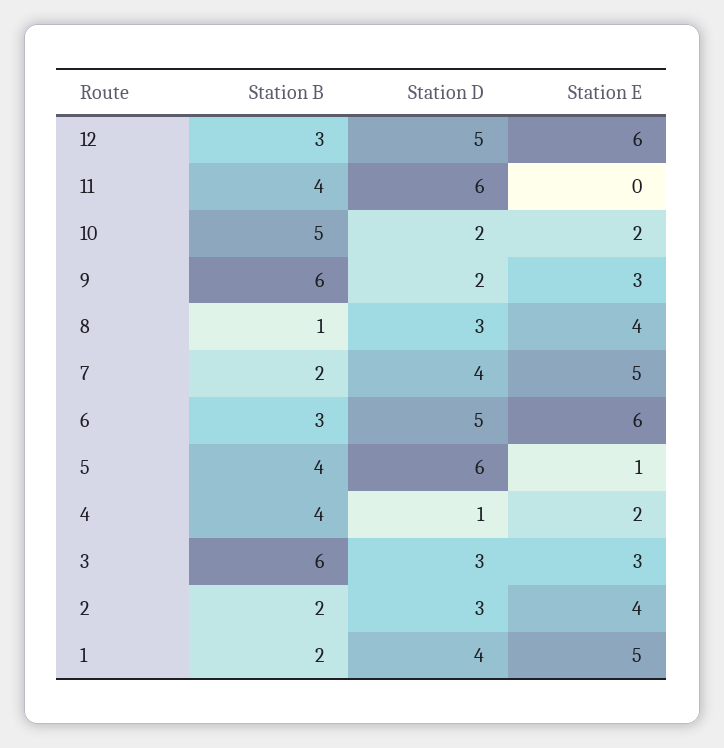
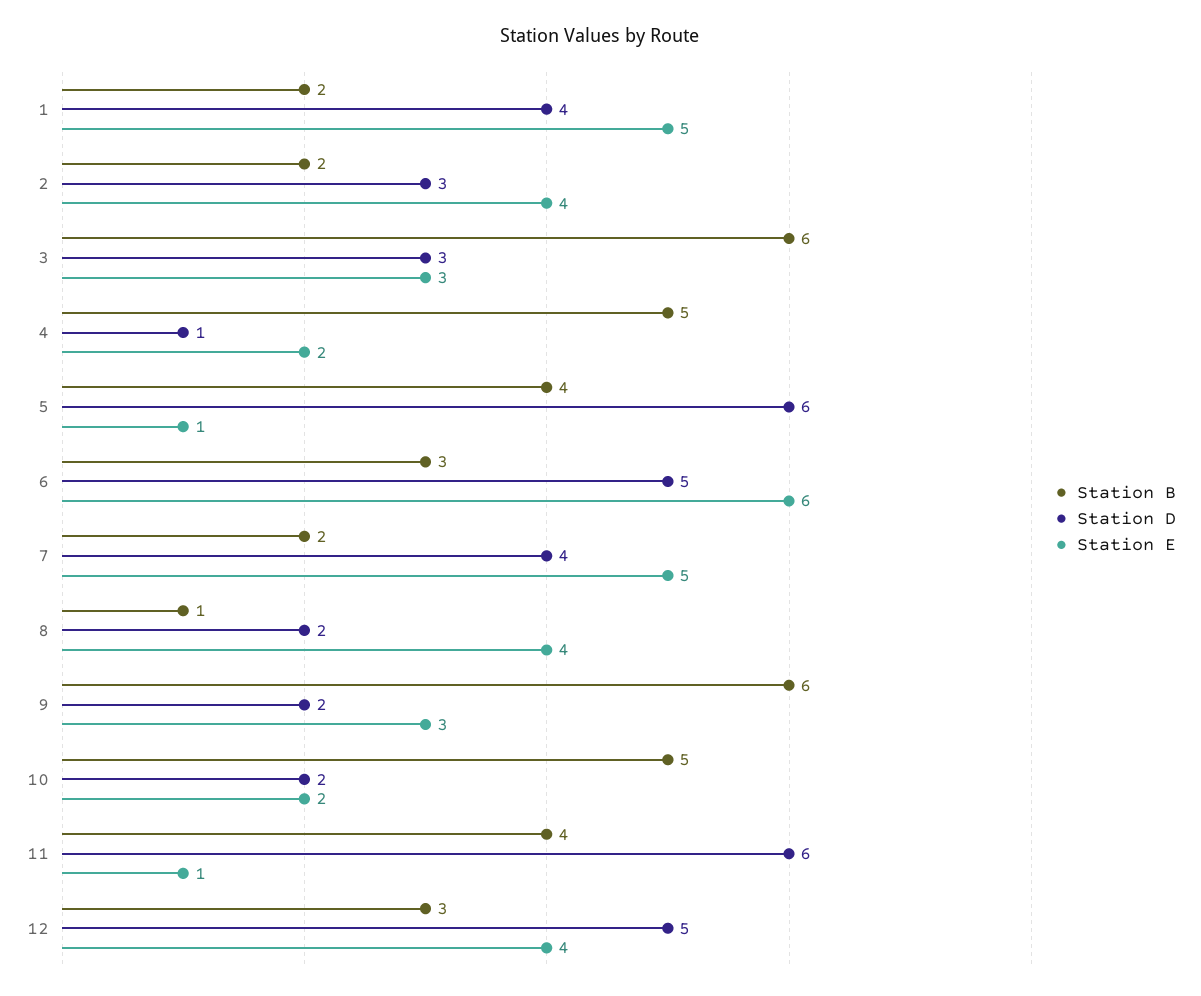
  {
    "Station B": {
      "12": 3,
      "11": 4,
      "10": 5,
      "9": 6,
      "8": 1,
      "7": 2,
      "6": 3,
      "5": 4,
-     "4": 4,
+     "4": 5,
      "3": 6,
      "2": 2,
      "1": 2
    },
    "Station D": {
      "12": 5,
      "11": 6,
      "10": 2,
      "9": 2,
-     "8": 3,
+     "8": 2,
      "7": 4,
      "6": 5,
      "5": 6,
      "4": 1,
      "3": 3,
      "2": 3,
      "1": 4
    },
    "Station E": {
-     "12": 6,
+     "12": 4,
-     "11": 0,
+     "11": 1,
      "10": 2,
      "9": 3,
      "8": 4,
      "7": 5,
      "6": 6,
      "5": 1,
      "4": 2,
      "3": 3,
      "2": 4,
      "1": 5
    }
  }

